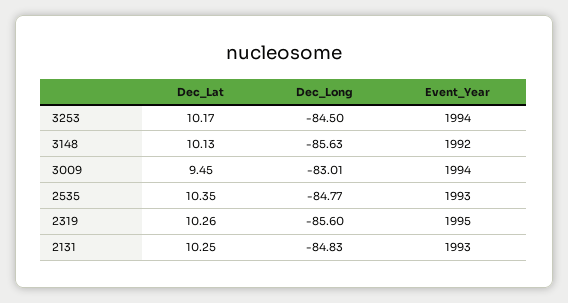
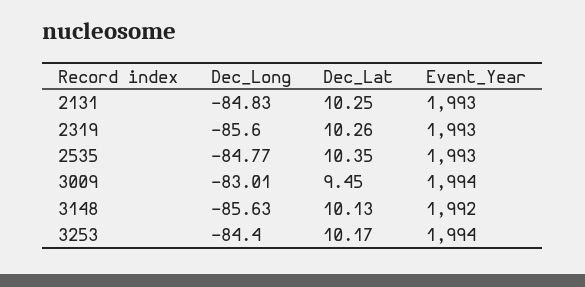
  {
    "Dec_Lat": {
      "3253": 10.17,
      "3148": 10.13,
      "3009": 9.45,
      "2535": 10.35,
      "2319": 10.26,
      "2131": 10.25
    },
    "Dec_Long": {
-     "3253": -84.5,
+     "3253": -84.4,
      "3148": -85.63,
      "3009": -83.01,
      "2535": -84.77,
      "2319": -85.6,
      "2131": -84.83
    },
    "Event_Year": {
      "3253": 1994,
      "3148": 1992,
      "3009": 1994,
      "2535": 1993,
-     "2319": 1995,
+     "2319": 1993,
      "2131": 1993
    }
  }

